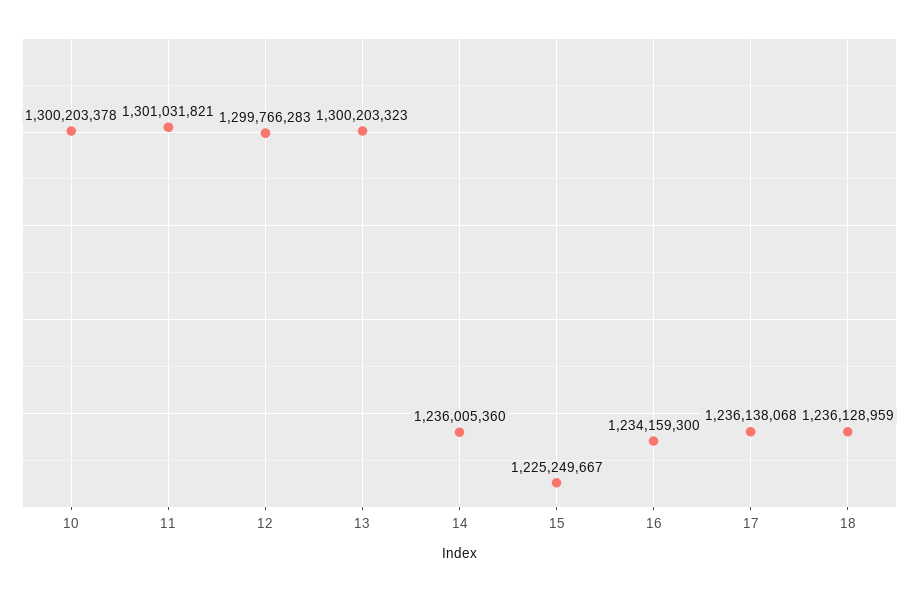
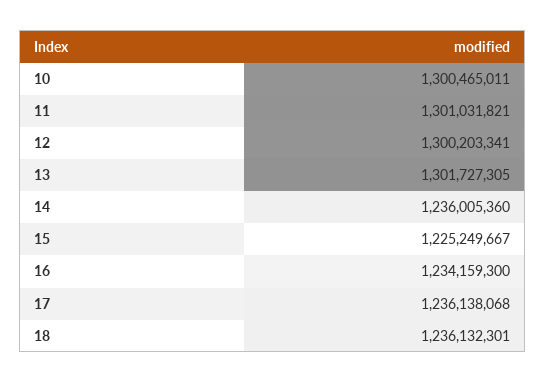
  {
-   "10": 1300203378,
+   "10": 1300465011,
    "11": 1301031821,
-   "12": 1299766283,
+   "12": 1300203341,
-   "13": 1300203323,
+   "13": 1301727305,
    "14": 1236005360,
    "15": 1225249667,
    "16": 1234159300,
    "17": 1236138068,
-   "18": 1236128959
+   "18": 1236132301
  }

